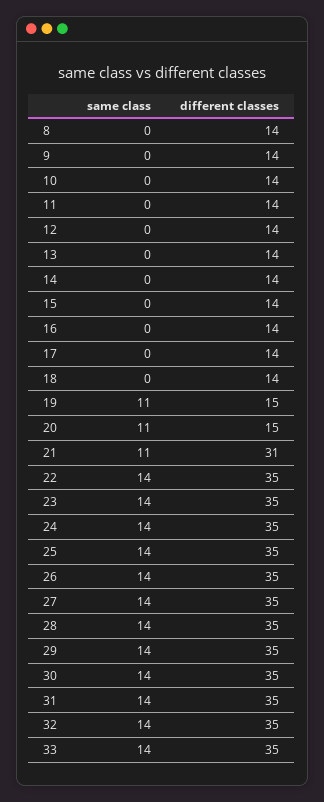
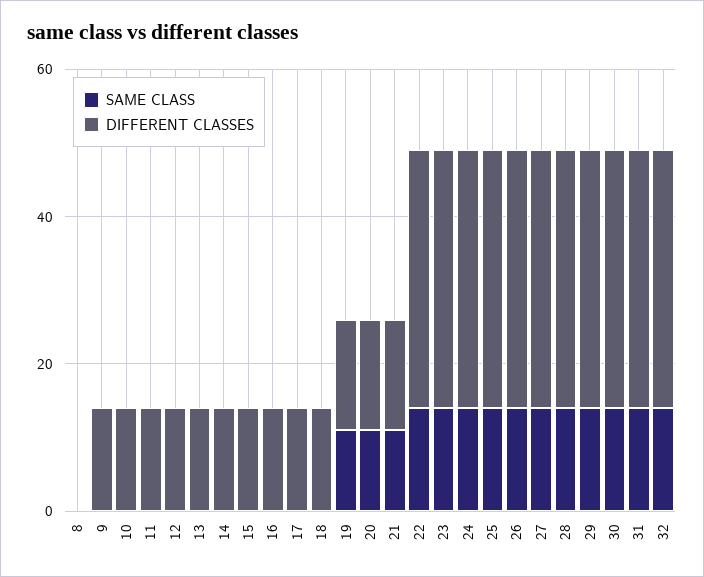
  {
    "same class": {
      "8": 0,
      "9": 0,
      "10": 0,
      "11": 0,
      "12": 0,
      "13": 0,
      "14": 0,
      "15": 0,
      "16": 0,
      "17": 0,
      "18": 0,
      "19": 11,
      "20": 11,
      "21": 11,
      "22": 14,
      "23": 14,
      "24": 14,
      "25": 14,
      "26": 14,
      "27": 14,
      "28": 14,
      "29": 14,
      "30": 14,
      "31": 14,
-     "32": 14,
+     "32": 14
-     "33": 14
    },
    "different classes": {
-     "8": 14,
+     "8": 0,
      "9": 14,
      "10": 14,
      "11": 14,
      "12": 14,
      "13": 14,
      "14": 14,
      "15": 14,
      "16": 14,
      "17": 14,
      "18": 14,
      "19": 15,
      "20": 15,
-     "21": 31,
+     "21": 15,
      "22": 35,
      "23": 35,
      "24": 35,
      "25": 35,
      "26": 35,
      "27": 35,
      "28": 35,
      "29": 35,
      "30": 35,
      "31": 35,
-     "32": 35,
+     "32": 35
-     "33": 35
    }
  }

